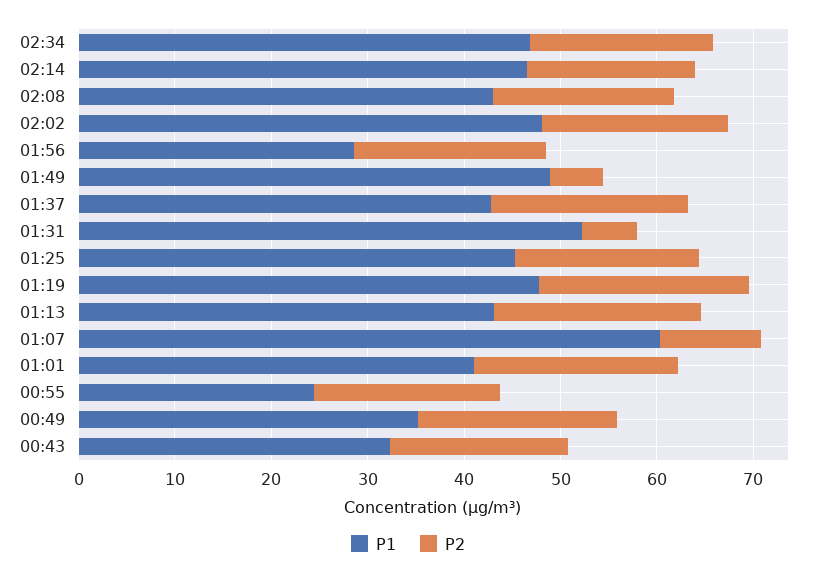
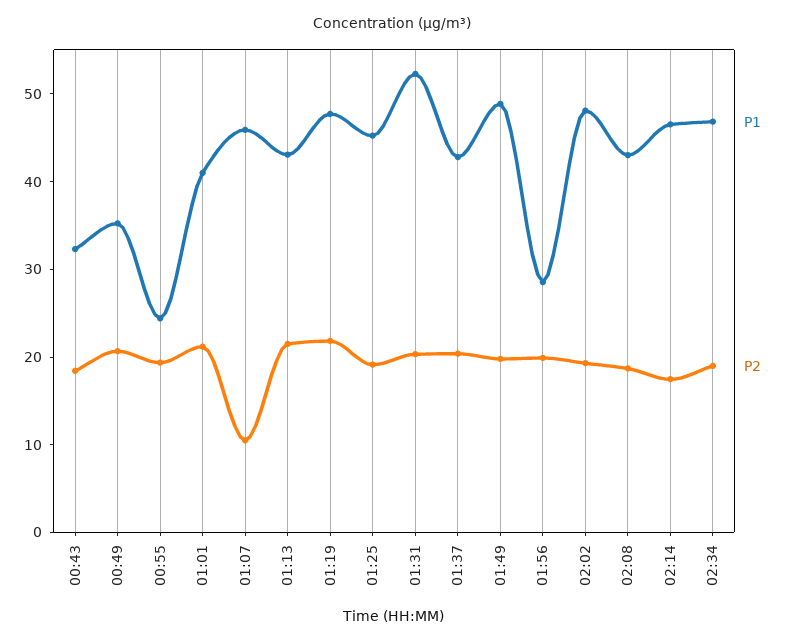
  {
    "P1": {
      "02:34": 46,
      "02:14": 46,
      "02:08": 44,
      "02:02": 48,
      "01:56": 28,
      "01:49": 48,
      "01:37": 42,
      "01:31": 52,
      "01:25": 46,
      "01:19": 48,
      "01:13": 44,
-     "01:07": 60,
+     "01:07": 46,
      "01:01": 42,
      "00:55": 24,
      "00:49": 36,
      "00:43": 32
    },
    "P2": {
      "02:34": 20,
      "02:14": 18,
      "02:08": 18,
      "02:02": 20,
      "01:56": 20,
-     "01:49": 6,
+     "01:49": 20,
      "01:37": 20,
-     "01:31": 6,
+     "01:31": 20,
      "01:25": 20,
      "01:19": 22,
      "01:13": 22,
      "01:07": 10,
      "01:01": 22,
      "00:55": 20,
      "00:49": 20,
      "00:43": 18
    }
  }

